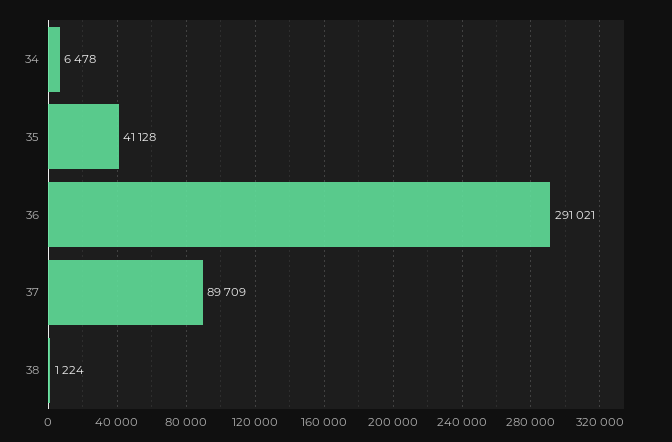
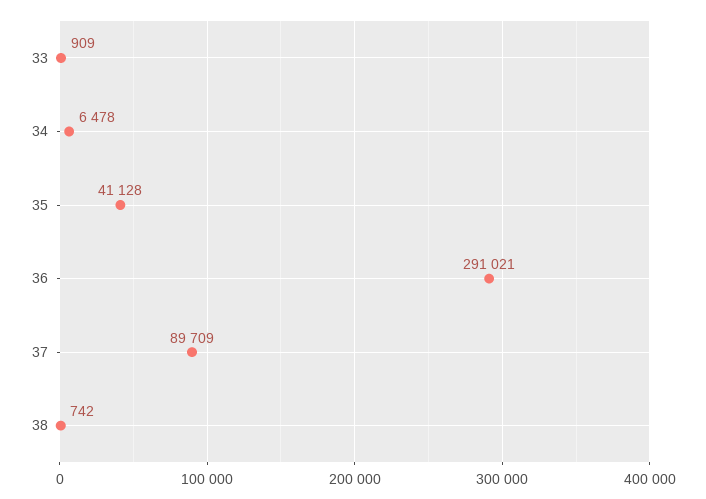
  {
    "34": 6478,
    "35": 41128,
    "36": 291021,
    "37": 89709,
-   "38": 1224
+   "38": 742,
+   "33": 909
  }

